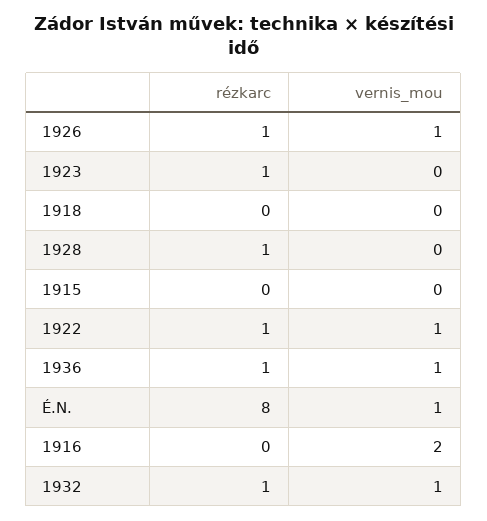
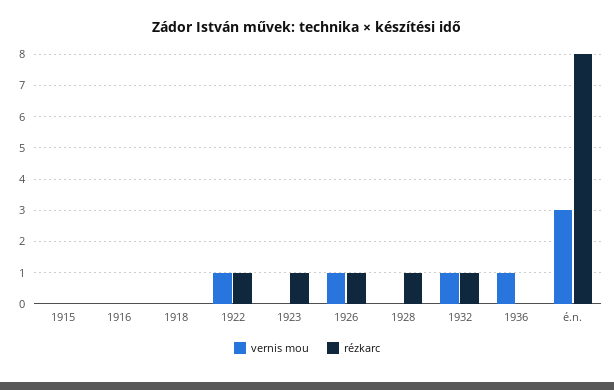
  {
    "rézkarc": {
      "1926": 1,
      "1923": 1,
      "1918": 0,
      "1928": 1,
      "1915": 0,
      "1922": 1,
-     "1936": 1,
+     "1936": 0,
      "É.N.": 8,
      "1916": 0,
      "1932": 1
    },
    "vernis_mou": {
      "1926": 1,
      "1923": 0,
      "1918": 0,
      "1928": 0,
      "1915": 0,
      "1922": 1,
      "1936": 1,
-     "É.N.": 1,
+     "É.N.": 3,
-     "1916": 2,
+     "1916": 0,
      "1932": 1
    }
  }

